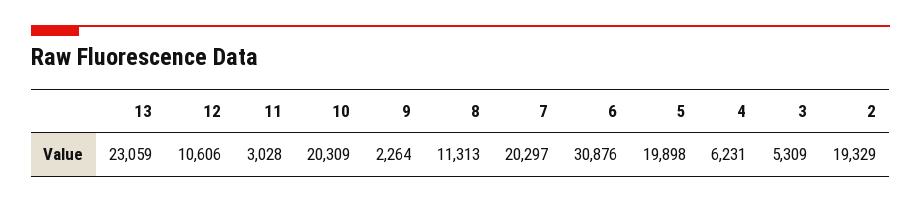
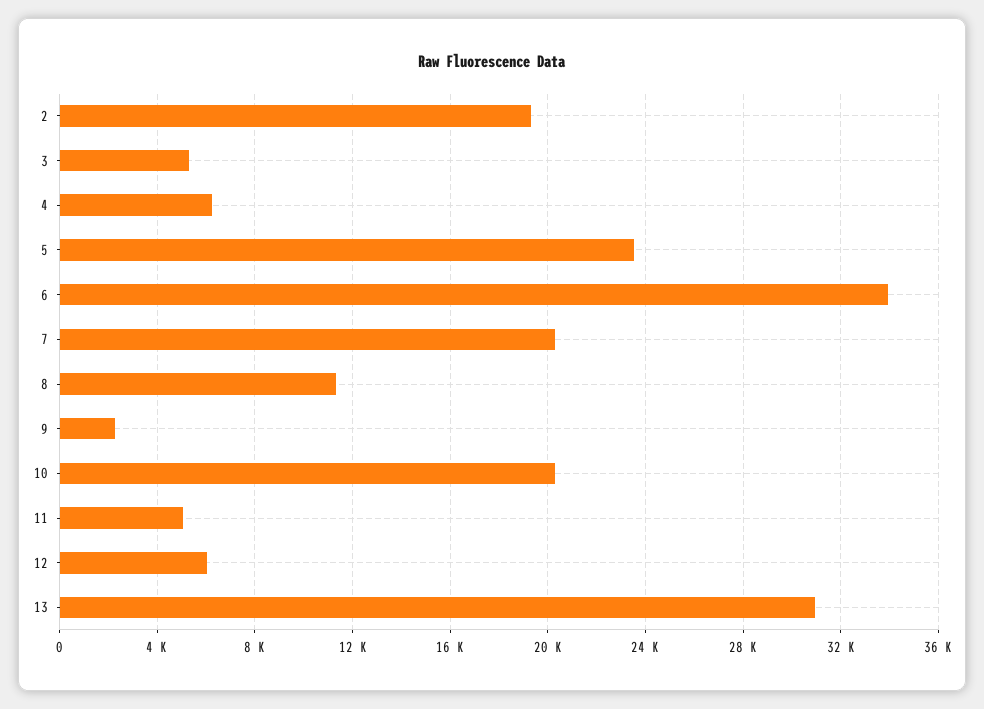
  {
-   "13": 23059,
+   "13": 31000,
-   "12": 10606,
+   "12": 6000,
-   "11": 3028,
+   "11": 5000,
    "10": 20309,
    "9": 2264,
    "8": 11313,
    "7": 20297,
-   "6": 30876,
+   "6": 34000,
-   "5": 19898,
+   "5": 23500,
    "4": 6231,
    "3": 5309,
    "2": 19329
  }

